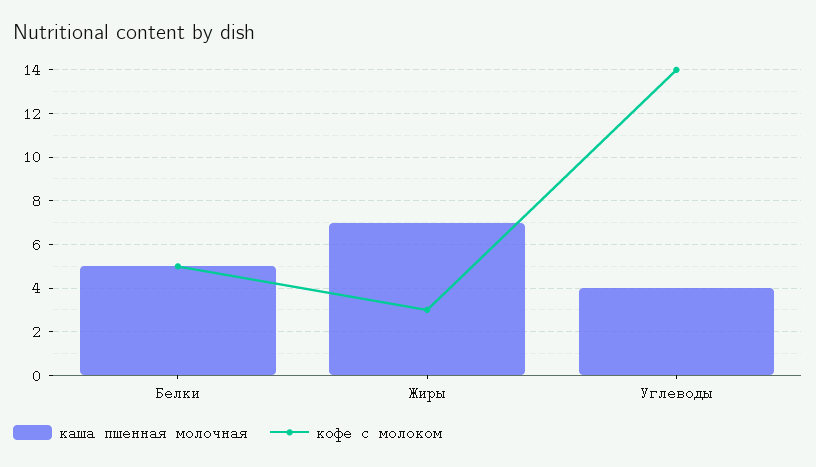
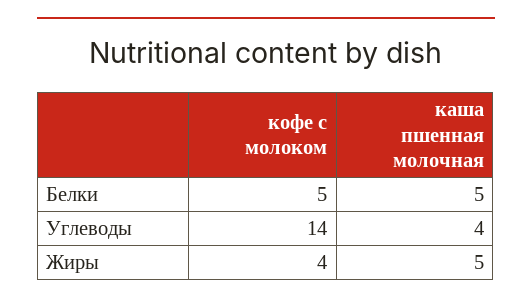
  {
    "каша пшенная молочная": {
      "Белки": 5,
-     "Жиры": 7,
+     "Жиры": 5,
      "Углеводы": 4
    },
    "кофе с молоком": {
      "Белки": 5,
-     "Жиры": 3,
+     "Жиры": 4,
      "Углеводы": 14
    }
  }

